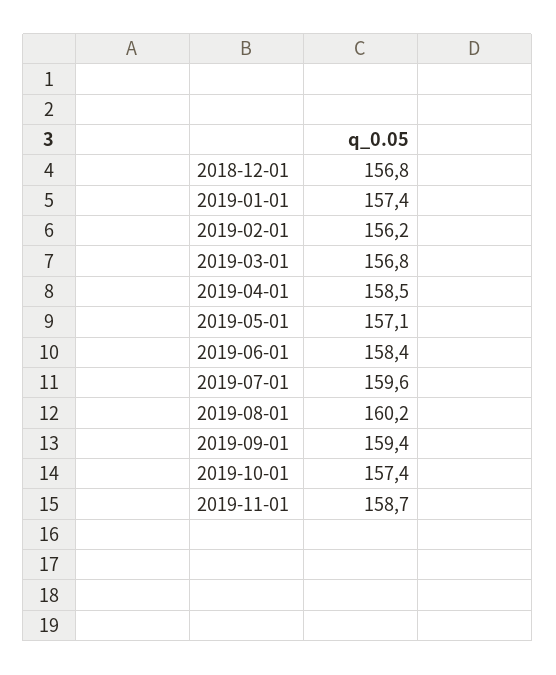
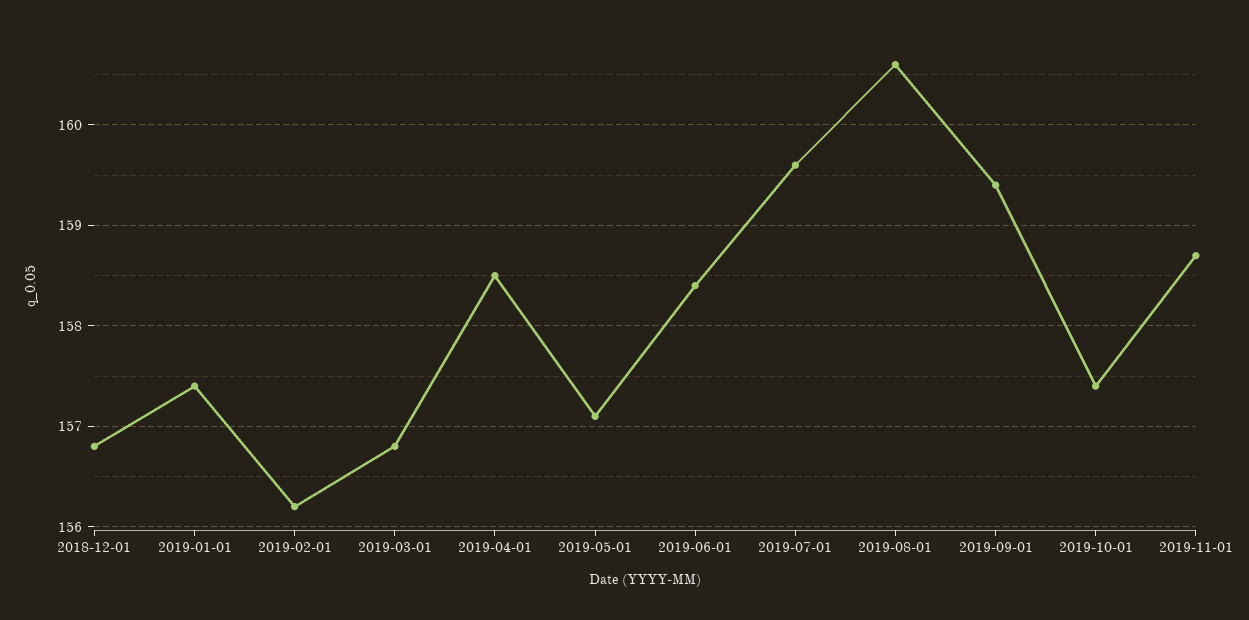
  {
    "2018-12-01": 156.8,
    "2019-01-01": 157.4,
    "2019-02-01": 156.2,
    "2019-03-01": 156.8,
    "2019-04-01": 158.5,
    "2019-05-01": 157.1,
    "2019-06-01": 158.4,
    "2019-07-01": 159.6,
-   "2019-08-01": 160.2,
+   "2019-08-01": 160.6,
    "2019-09-01": 159.4,
    "2019-10-01": 157.4,
    "2019-11-01": 158.7
  }

